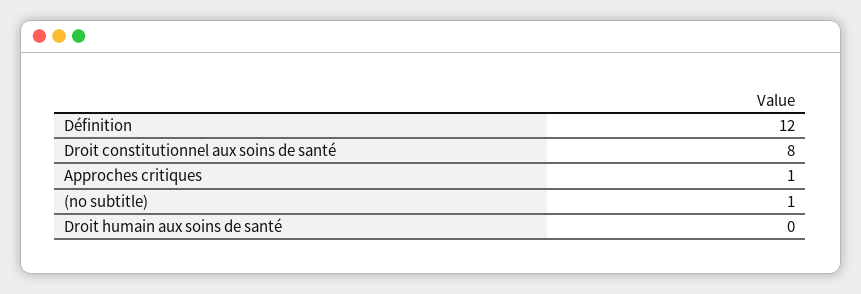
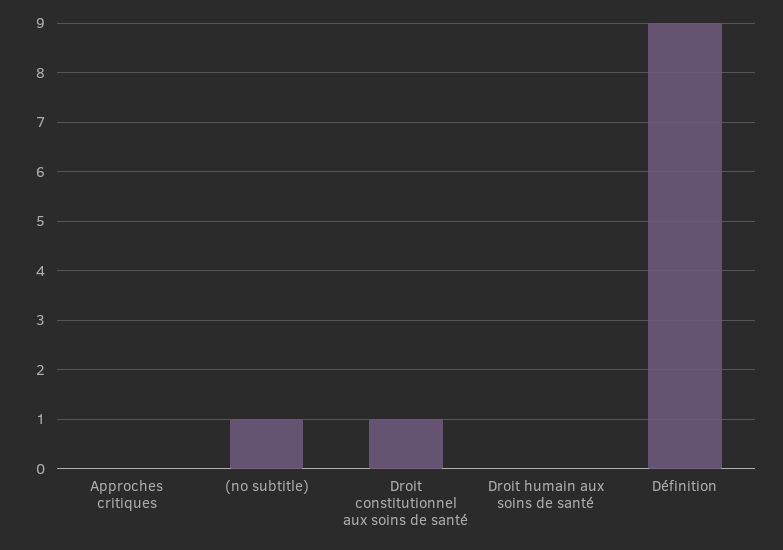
  {
-   "Définition": 12,
+   "Définition": 9,
-   "Droit constitutionnel aux soins de santé": 8,
+   "Droit constitutionnel aux soins de santé": 1,
-   "Approches critiques": 1,
+   "Approches critiques": 0,
    "(no subtitle)": 1,
    "Droit humain aux soins de santé": 0
  }

